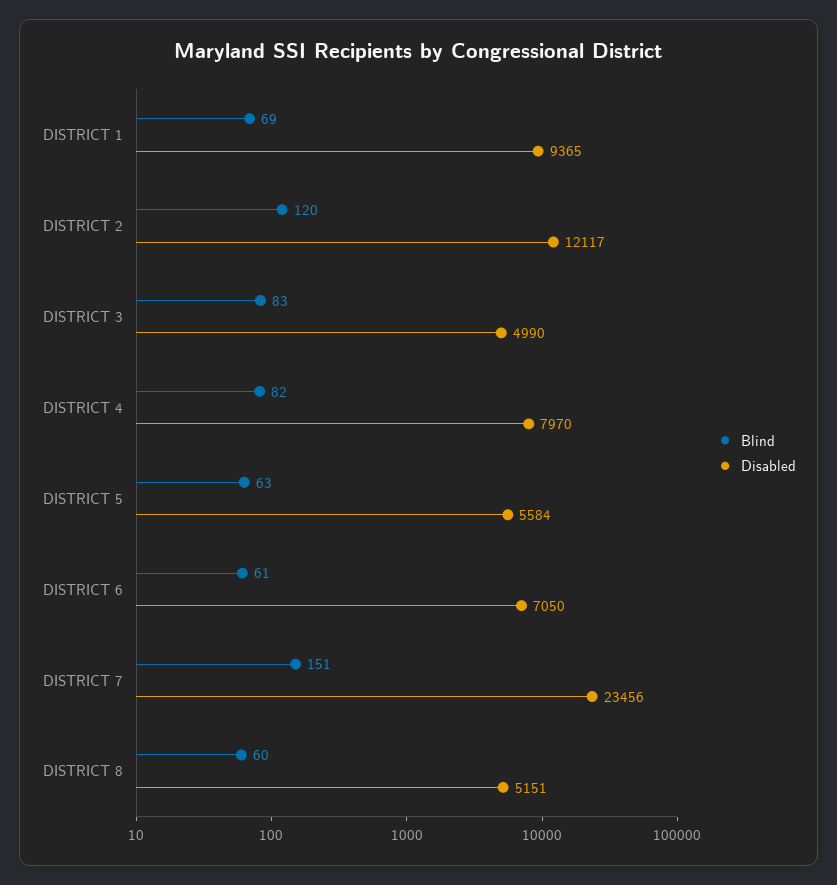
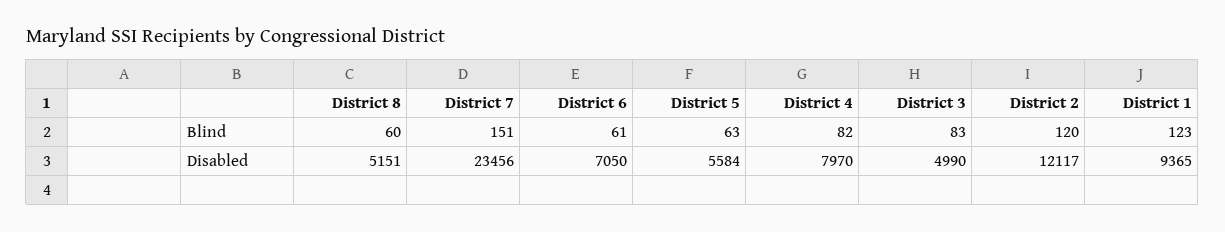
  {
    "Blind": {
-     "DISTRICT 1": 69,
+     "DISTRICT 1": 123,
      "DISTRICT 2": 120,
      "DISTRICT 3": 83,
      "DISTRICT 4": 82,
      "DISTRICT 5": 63,
      "DISTRICT 6": 61,
      "DISTRICT 7": 151,
      "DISTRICT 8": 60
    },
    "Disabled": {
      "DISTRICT 1": 9365,
      "DISTRICT 2": 12117,
      "DISTRICT 3": 4990,
      "DISTRICT 4": 7970,
      "DISTRICT 5": 5584,
      "DISTRICT 6": 7050,
      "DISTRICT 7": 23456,
      "DISTRICT 8": 5151
    }
  }

